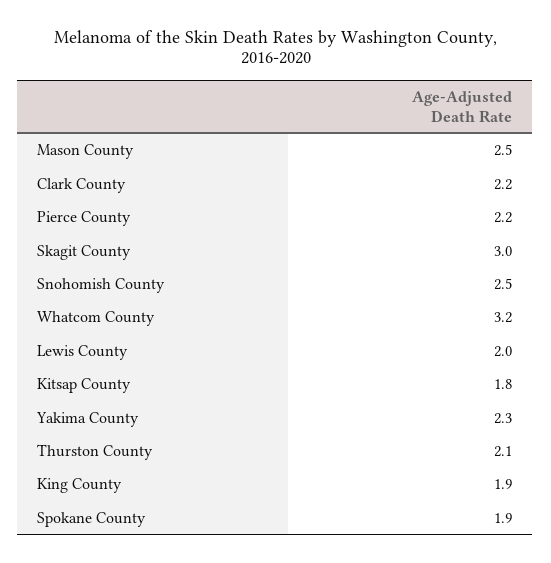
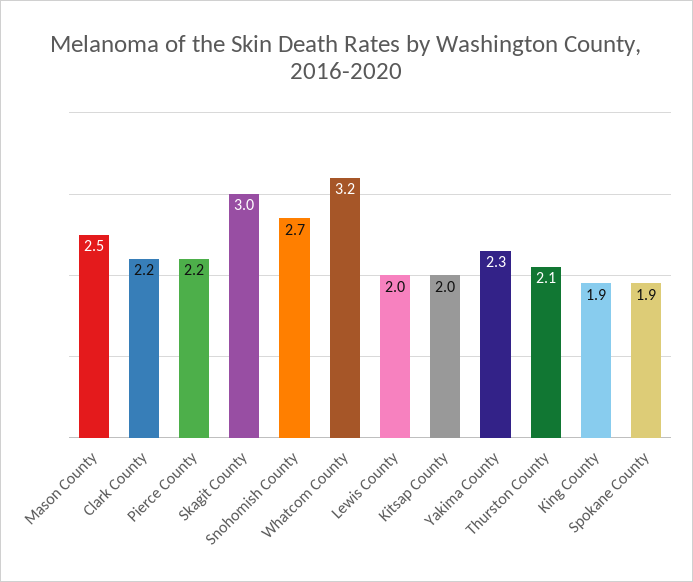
  {
    "Mason County": 2.5,
    "Clark County": 2.2,
    "Pierce County": 2.2,
    "Skagit County": 3,
-   "Snohomish County": 2.5,
+   "Snohomish County": 2.7,
    "Whatcom County": 3.2,
    "Lewis County": 2,
-   "Kitsap County": 1.8,
+   "Kitsap County": 2,
    "Yakima County": 2.3,
    "Thurston County": 2.1,
    "King County": 1.9,
    "Spokane County": 1.9
  }

